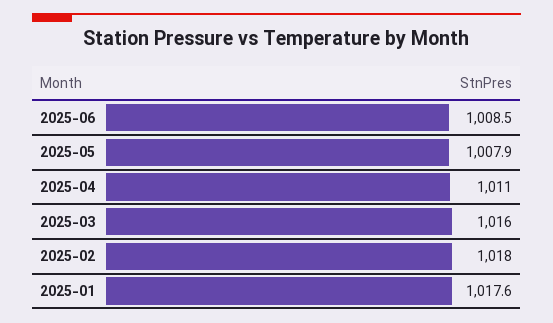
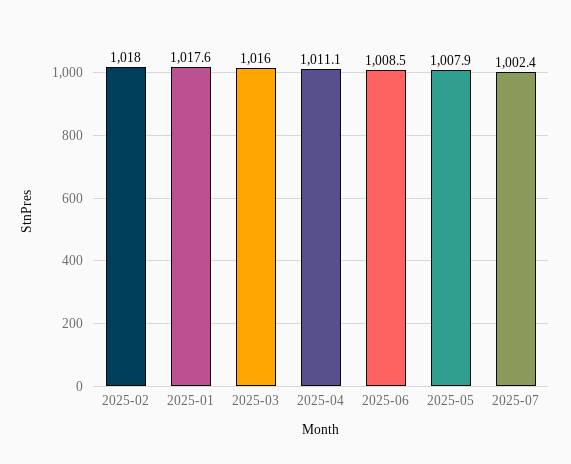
  {
    "2025-06": 1008.5,
    "2025-05": 1007.9,
-   "2025-04": 1011,
+   "2025-04": 1011.1,
    "2025-03": 1016,
    "2025-02": 1018,
-   "2025-01": 1017.6
+   "2025-01": 1017.6,
+   "2025-07": 1002.4
  }

